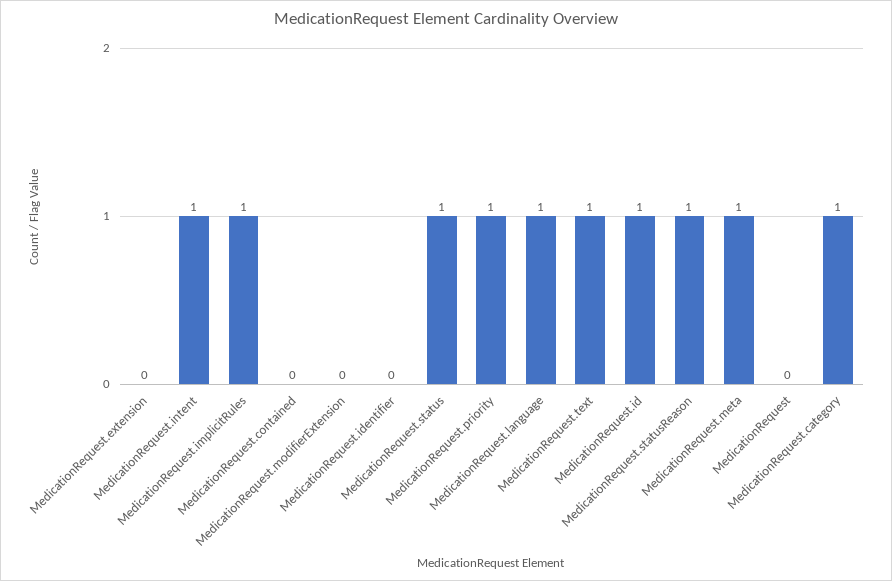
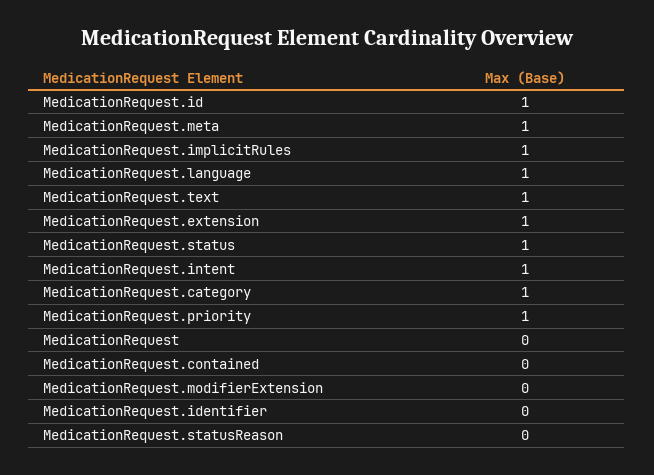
  {
-   "MedicationRequest.extension": 0,
+   "MedicationRequest.extension": 1,
    "MedicationRequest.intent": 1,
    "MedicationRequest.implicitRules": 1,
    "MedicationRequest.contained": 0,
    "MedicationRequest.modifierExtension": 0,
    "MedicationRequest.identifier": 0,
    "MedicationRequest.status": 1,
    "MedicationRequest.priority": 1,
    "MedicationRequest.language": 1,
    "MedicationRequest.text": 1,
    "MedicationRequest.id": 1,
-   "MedicationRequest.statusReason": 1,
+   "MedicationRequest.statusReason": 0,
    "MedicationRequest.meta": 1,
    "MedicationRequest": 0,
    "MedicationRequest.category": 1
  }

